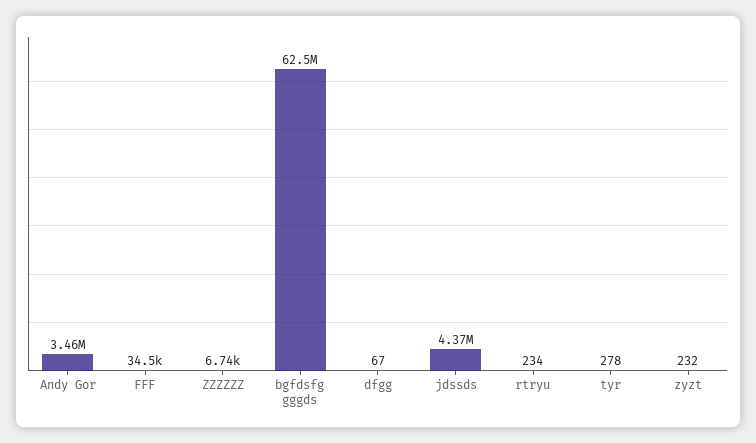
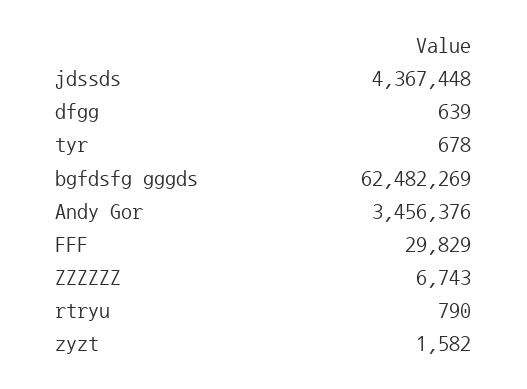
  {
    "Andy Gor": 3456376,
-   "FFF": 34500,
+   "FFF": 29829,
    "ZZZZZZ": 6743,
    "bgfdsfg gggds": 62482269,
-   "dfgg": 67,
+   "dfgg": 639,
    "jdssds": 4367448,
-   "rtryu": 234,
+   "rtryu": 790,
-   "tyr": 278,
+   "tyr": 678,
-   "zyzt": 232
+   "zyzt": 1582
  }

